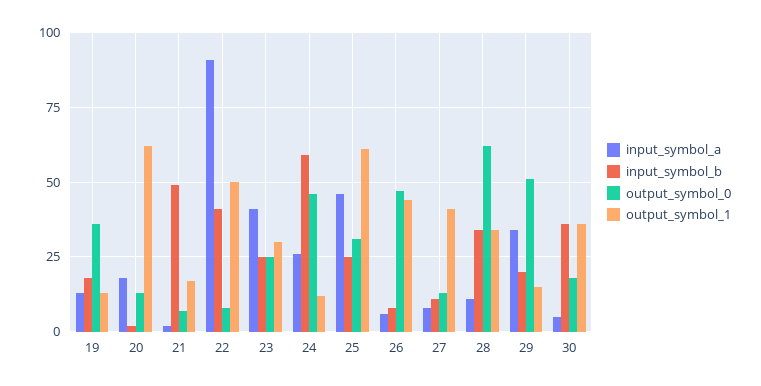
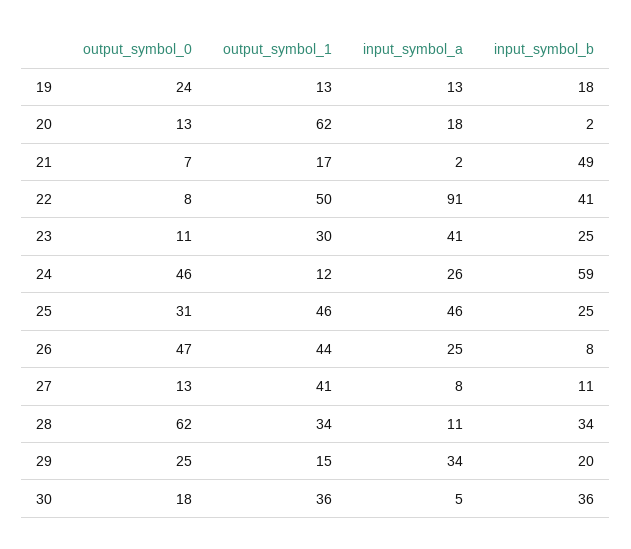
  {
    "input_symbol_a": {
      "19": 13,
      "20": 18,
      "21": 2,
      "22": 91,
      "23": 41,
      "24": 26,
      "25": 46,
-     "26": 5,
+     "26": 25,
      "27": 8,
      "28": 11,
      "29": 34,
      "30": 5
    },
    "input_symbol_b": {
      "19": 18,
      "20": 2,
      "21": 49,
      "22": 41,
      "23": 25,
      "24": 59,
      "25": 25,
      "26": 8,
      "27": 11,
      "28": 34,
      "29": 20,
      "30": 36
    },
    "output_symbol_0": {
-     "19": 35,
+     "19": 24,
      "20": 13,
      "21": 7,
      "22": 8,
-     "23": 25,
+     "23": 11,
      "24": 46,
      "25": 31,
      "26": 47,
      "27": 13,
      "28": 62,
-     "29": 50,
+     "29": 25,
      "30": 18
    },
    "output_symbol_1": {
      "19": 13,
      "20": 62,
      "21": 17,
      "22": 50,
      "23": 30,
      "24": 12,
-     "25": 60,
+     "25": 46,
      "26": 44,
      "27": 41,
      "28": 34,
      "29": 15,
      "30": 36
    }
  }

